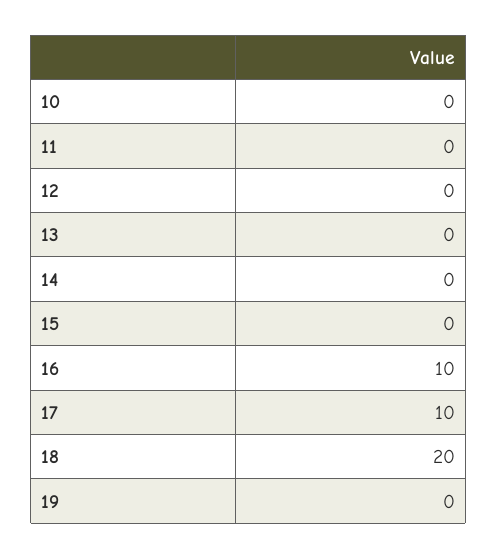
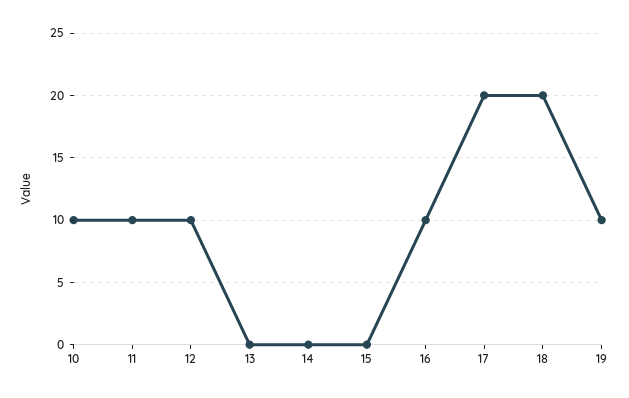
  {
-   "10": 0,
+   "10": 10,
-   "11": 0,
+   "11": 10,
-   "12": 0,
+   "12": 10,
    "13": 0,
    "14": 0,
    "15": 0,
    "16": 10,
-   "17": 10,
+   "17": 20,
    "18": 20,
-   "19": 0
+   "19": 10
  }

